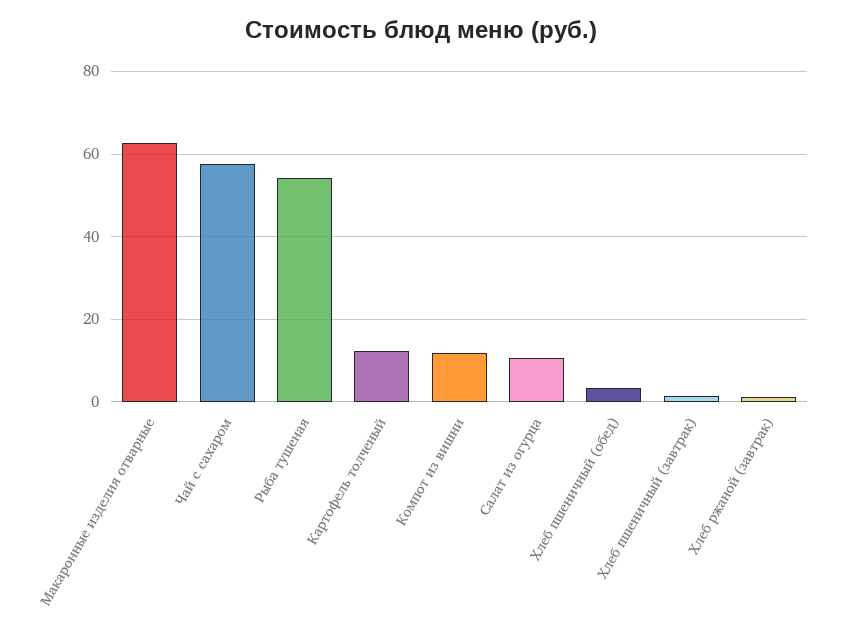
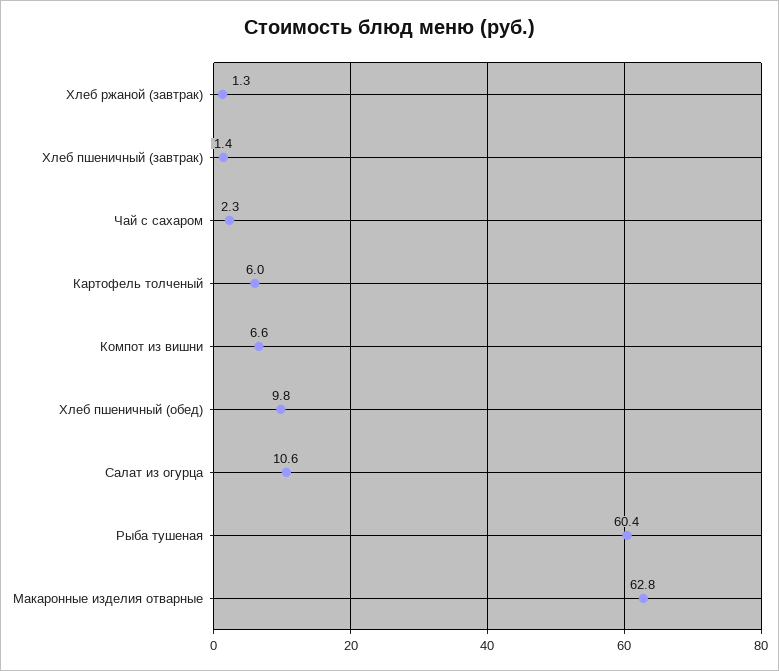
  {
    "Макаронные изделия отварные": 62.8,
-   "Чай с сахаром": 58,
+   "Чай с сахаром": 2.3,
-   "Рыба тушеная": 54,
+   "Рыба тушеная": 60.4,
-   "Картофель толченый": 12,
+   "Картофель толченый": 6,
-   "Компот из вишни": 12,
+   "Компот из вишни": 6.6,
    "Салат из огурца": 10.6,
-   "Хлеб пшеничный (обед)": 4,
+   "Хлеб пшеничный (обед)": 9.8,
    "Хлеб пшеничный (завтрак)": 1.4,
    "Хлеб ржаной (завтрак)": 1.3
  }

